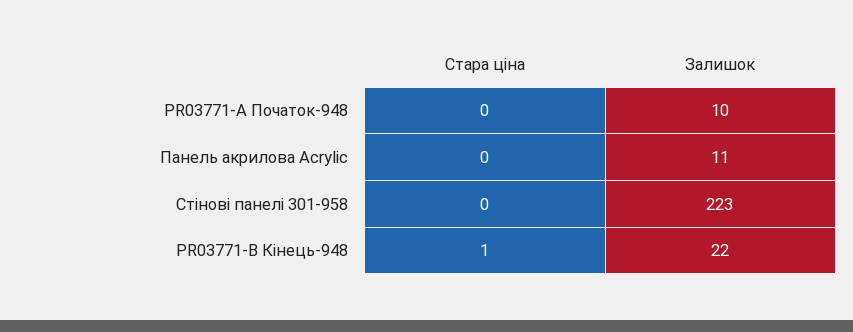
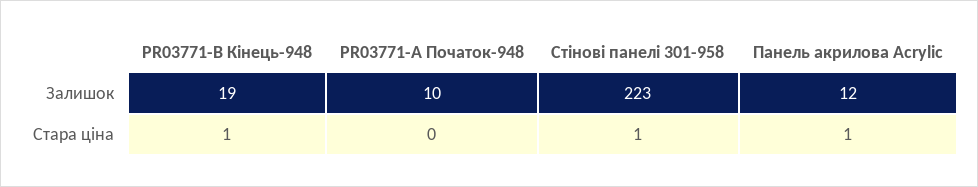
  {
    "Стара ціна": {
      "PR03771-А Початок-948": 0,
-     "Панель акрилова Acrylic": 0,
+     "Панель акрилова Acrylic": 1,
-     "Стінові панелі 301-958": 0,
+     "Стінові панелі 301-958": 1,
      "PR03771-B Кінець-948": 1
    },
    "Залишок": {
      "PR03771-А Початок-948": 10,
-     "Панель акрилова Acrylic": 11,
+     "Панель акрилова Acrylic": 12,
      "Стінові панелі 301-958": 223,
-     "PR03771-B Кінець-948": 22
+     "PR03771-B Кінець-948": 19
    }
  }

